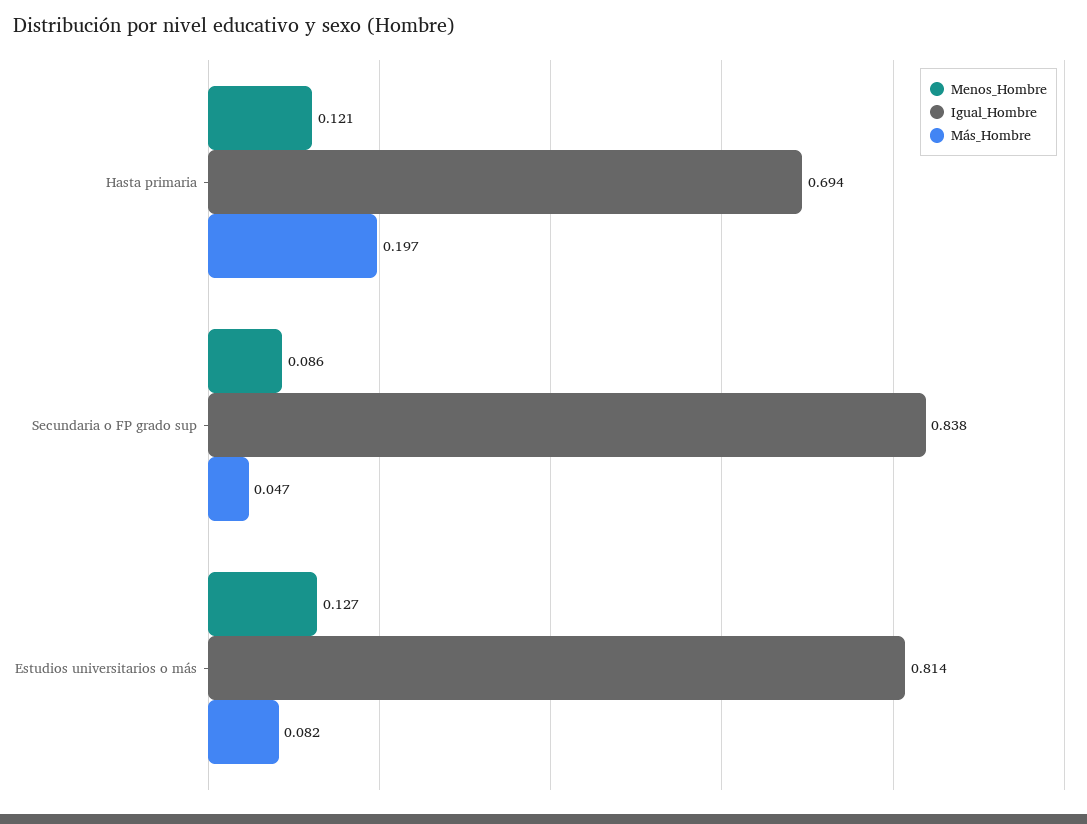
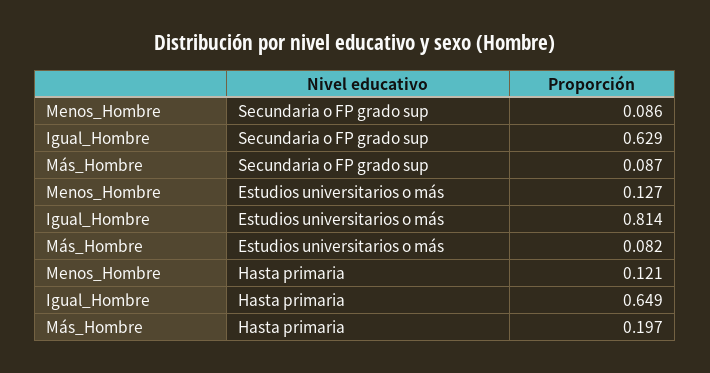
  {
    "Menos_Hombre": {
      "Hasta primaria": 0.121,
      "Secundaria o FP grado sup": 0.086,
      "Estudios universitarios o más": 0.127
    },
    "Igual_Hombre": {
-     "Hasta primaria": 0.694,
+     "Hasta primaria": 0.649,
-     "Secundaria o FP grado sup": 0.838,
+     "Secundaria o FP grado sup": 0.629,
      "Estudios universitarios o más": 0.814
    },
    "Más_Hombre": {
      "Hasta primaria": 0.197,
-     "Secundaria o FP grado sup": 0.047,
+     "Secundaria o FP grado sup": 0.087,
      "Estudios universitarios o más": 0.082
    }
  }

